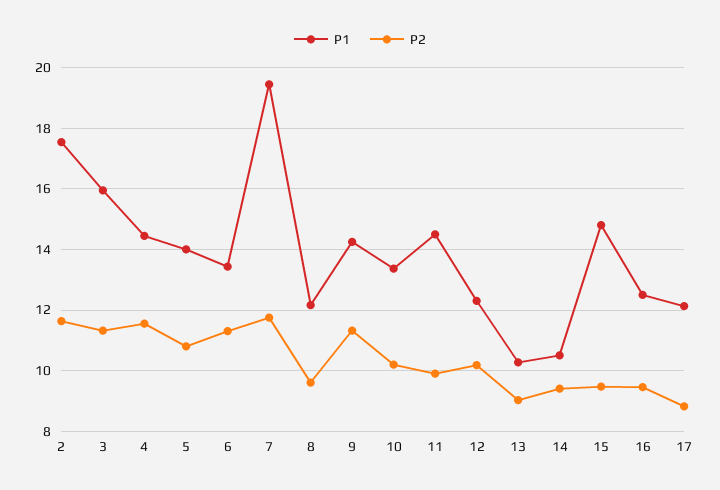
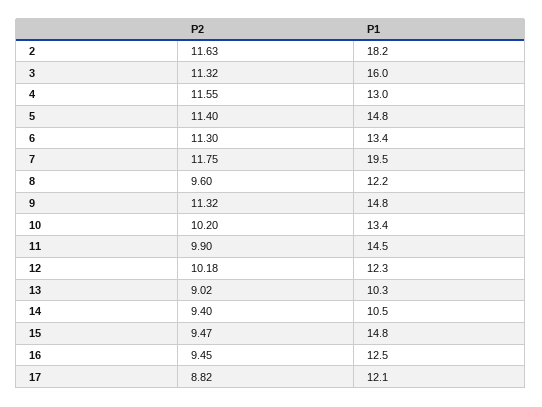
  {
    "P1": {
-     "2": 17.6,
+     "2": 18.2,
      "3": 16,
-     "4": 14.4,
+     "4": 13,
-     "5": 14,
+     "5": 14.8,
      "6": 13.4,
      "7": 19.5,
      "8": 12.2,
-     "9": 14.2,
+     "9": 14.8,
      "10": 13.4,
      "11": 14.5,
      "12": 12.3,
      "13": 10.3,
      "14": 10.5,
      "15": 14.8,
      "16": 12.5,
      "17": 12.1
    },
    "P2": {
      "2": 11.63,
      "3": 11.32,
      "4": 11.55,
-     "5": 10.8,
+     "5": 11.4,
      "6": 11.3,
      "7": 11.75,
      "8": 9.6,
      "9": 11.32,
      "10": 10.2,
      "11": 9.9,
      "12": 10.18,
      "13": 9.02,
      "14": 9.4,
      "15": 9.47,
      "16": 9.45,
      "17": 8.82
    }
  }

